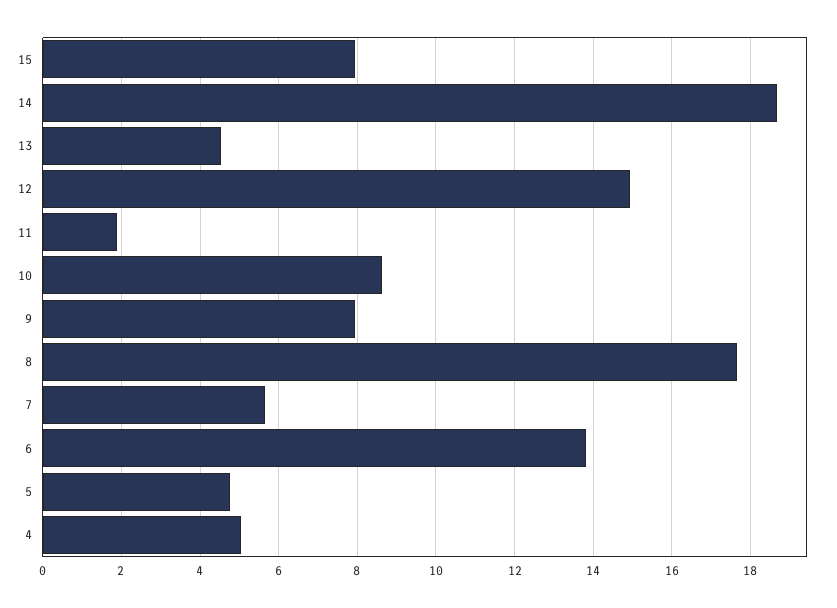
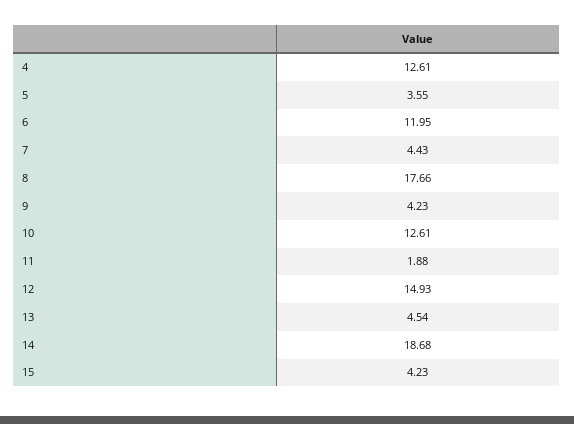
  {
-   "15": 8,
+   "15": 4.23,
    "14": 18.68,
    "13": 4.54,
    "12": 14.93,
    "11": 1.88,
-   "10": 8.6,
+   "10": 12.61,
-   "9": 8,
+   "9": 4.23,
    "8": 17.66,
-   "7": 5.6,
+   "7": 4.43,
-   "6": 13.8,
+   "6": 11.95,
-   "5": 4.8,
+   "5": 3.55,
-   "4": 5
+   "4": 12.61
  }

